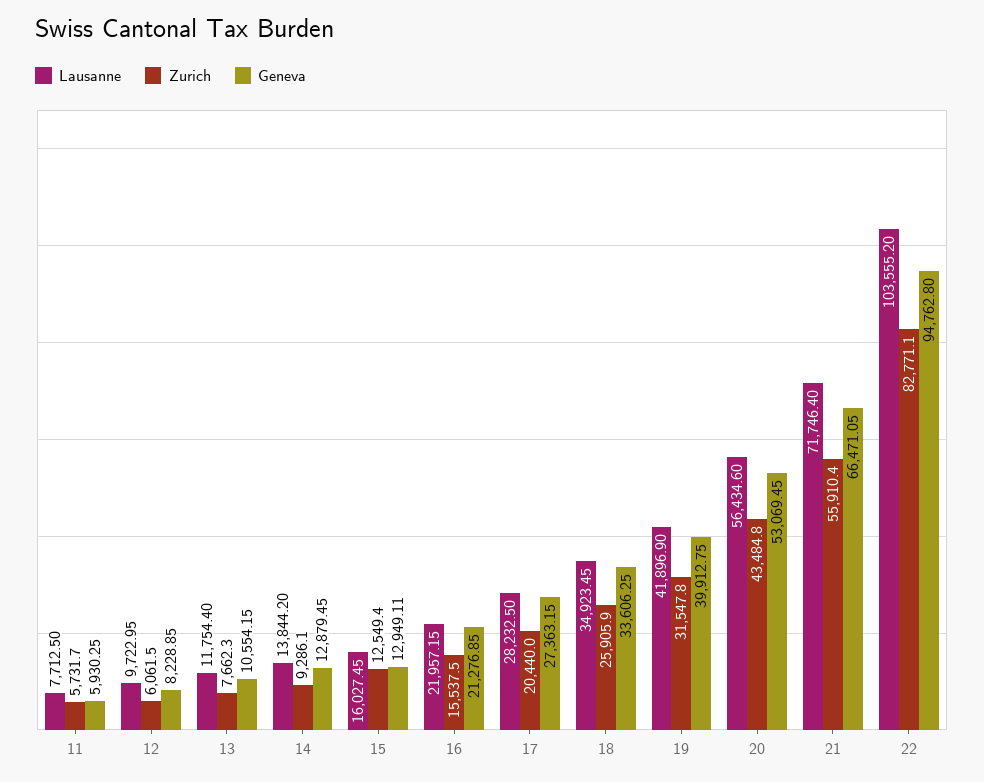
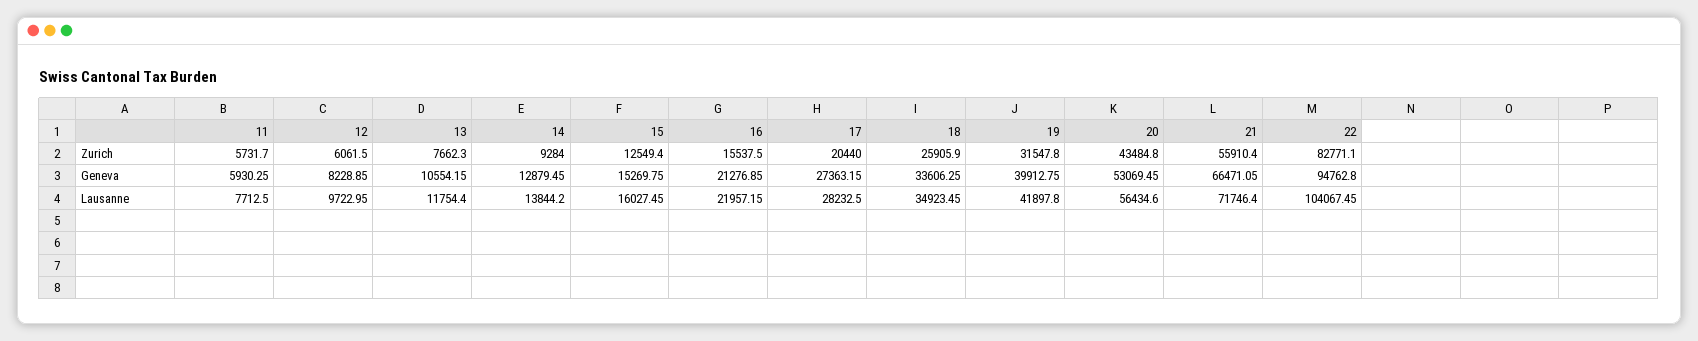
  {
    "Lausanne": {
      "11": 7712.5,
      "12": 9722.95,
      "13": 11754.4,
      "14": 13844.2,
      "15": 16027.45,
      "16": 21957.15,
      "17": 28232.5,
      "18": 34923.45,
-     "19": 41896.9,
+     "19": 41897.8,
      "20": 56434.6,
      "21": 71746.4,
-     "22": 103555.2
+     "22": 104067.45
    },
    "Zurich": {
      "11": 5731.7,
      "12": 6061.5,
      "13": 7662.3,
-     "14": 9286.1,
+     "14": 9284,
      "15": 12549.4,
      "16": 15537.5,
      "17": 20440,
      "18": 25905.9,
      "19": 31547.8,
      "20": 43484.8,
      "21": 55910.4,
      "22": 82771.1
    },
    "Geneva": {
      "11": 5930.25,
      "12": 8228.85,
      "13": 10554.15,
      "14": 12879.45,
-     "15": 12949.11,
+     "15": 15269.75,
      "16": 21276.85,
      "17": 27363.15,
      "18": 33606.25,
      "19": 39912.75,
      "20": 53069.45,
      "21": 66471.05,
      "22": 94762.8
    }
  }

